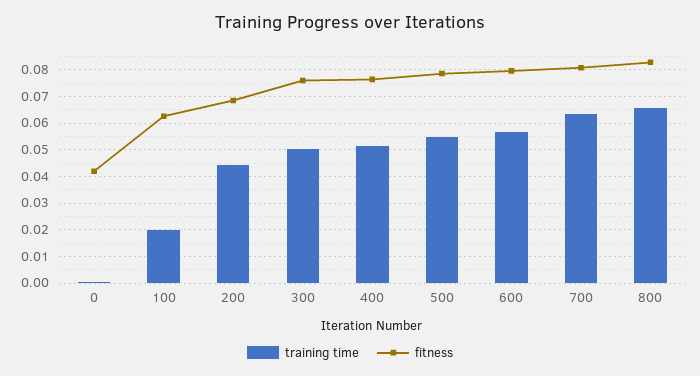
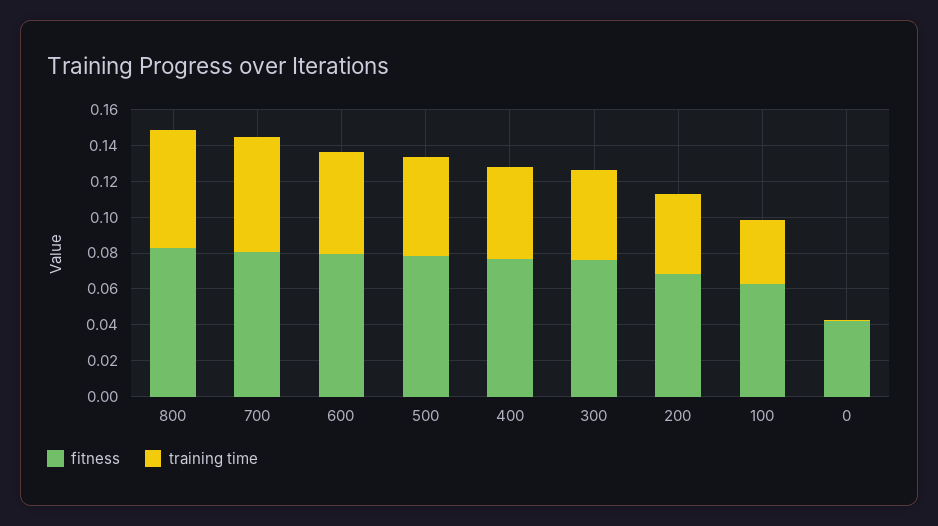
  {
    "training time": {
      "0": 0,
-     "100": 0.02,
+     "100": 0.035,
      "200": 0.045,
      "300": 0.05,
      "400": 0.0525,
      "500": 0.055,
      "600": 0.0575,
      "700": 0.0625,
      "800": 0.065
    },
    "fitness": {
      "0": 0.0425,
      "100": 0.0625,
      "200": 0.0675,
      "300": 0.075,
      "400": 0.0775,
      "500": 0.0775,
      "600": 0.08,
      "700": 0.08,
      "800": 0.0825
    }
  }

